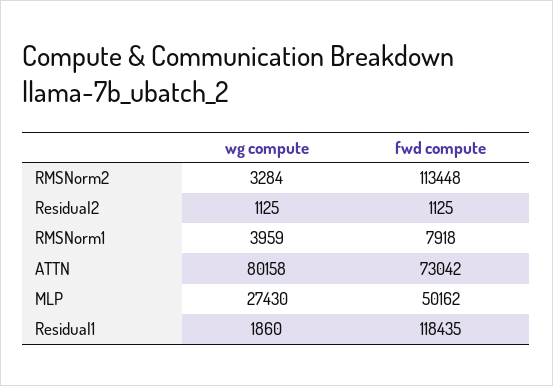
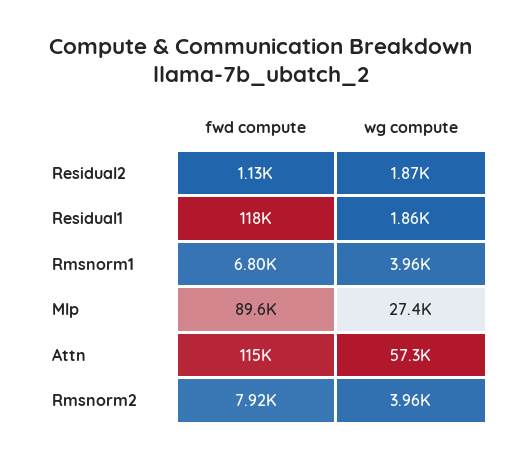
  {
    "wg compute": {
-     "RMSNorm2": 3284,
+     "RMSNorm2": 3960,
-     "Residual2": 1125,
+     "Residual2": 1870,
      "RMSNorm1": 3959,
-     "ATTN": 80158,
+     "ATTN": 57300,
      "MLP": 27430,
      "Residual1": 1860
    },
    "fwd compute": {
-     "RMSNorm2": 113448,
+     "RMSNorm2": 7920,
      "Residual2": 1125,
-     "RMSNorm1": 7918,
+     "RMSNorm1": 6800,
-     "ATTN": 73042,
+     "ATTN": 115000,
-     "MLP": 50162,
+     "MLP": 89600,
      "Residual1": 118435
    }
  }

